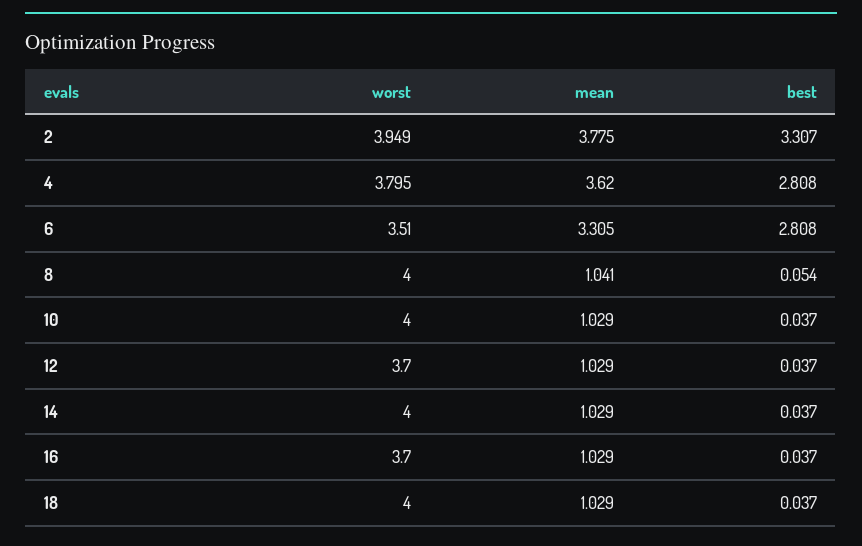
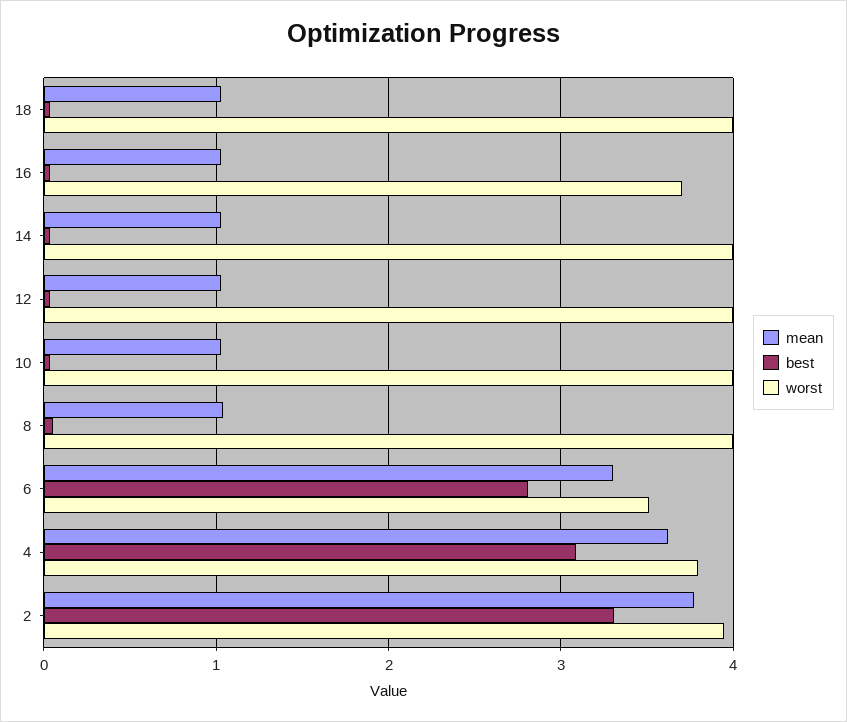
  {
    "worst": {
      "2": 3.949,
      "4": 3.795,
      "6": 3.51,
      "8": 4,
      "10": 4,
-     "12": 3.7,
+     "12": 4,
      "14": 4,
      "16": 3.7,
      "18": 4
    },
    "mean": {
      "2": 3.775,
      "4": 3.62,
      "6": 3.305,
      "8": 1.041,
      "10": 1.029,
      "12": 1.029,
      "14": 1.029,
      "16": 1.029,
      "18": 1.029
    },
    "best": {
      "2": 3.307,
-     "4": 2.808,
+     "4": 3.1,
      "6": 2.808,
      "8": 0.054,
      "10": 0.037,
      "12": 0.037,
      "14": 0.037,
      "16": 0.037,
      "18": 0.037
    }
  }

